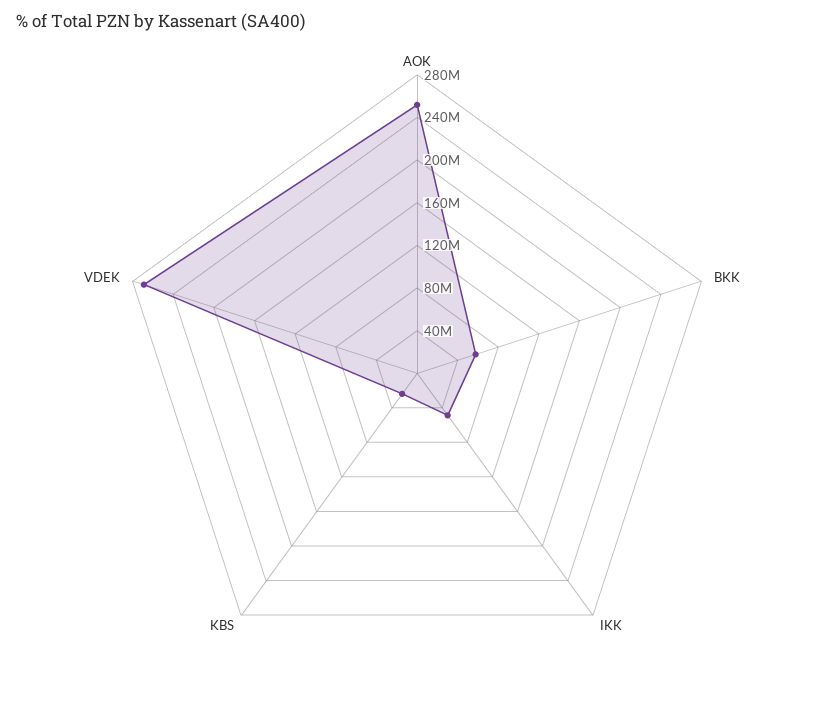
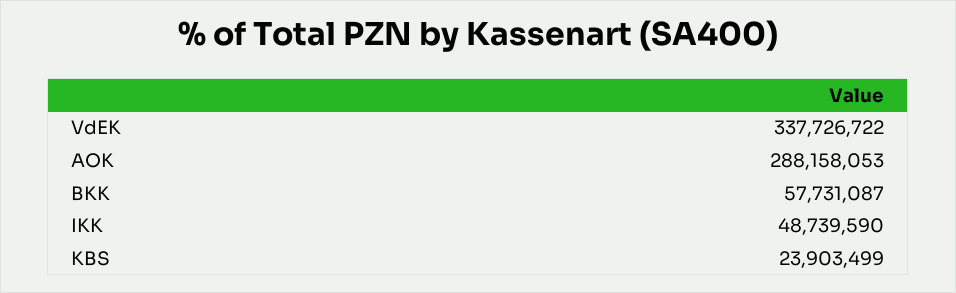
  {
-   "AOK": 250000000,
+   "AOK": 288158053,
    "BKK": 57731087,
    "IKK": 48739590,
    "KBS": 23903499,
-   "VDEK": 270000000
+   "VDEK": 337726722
  }

